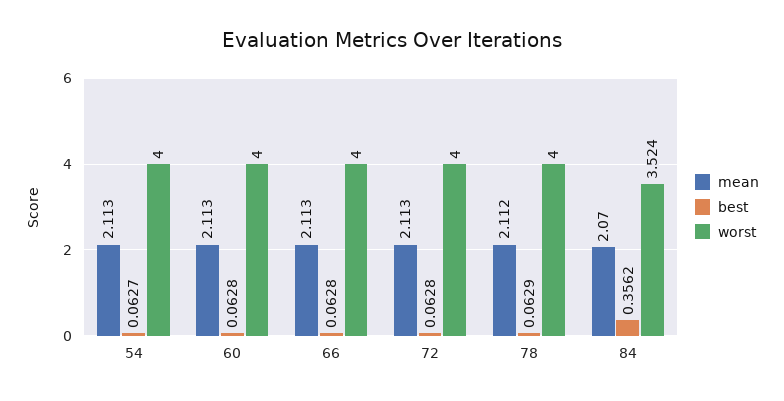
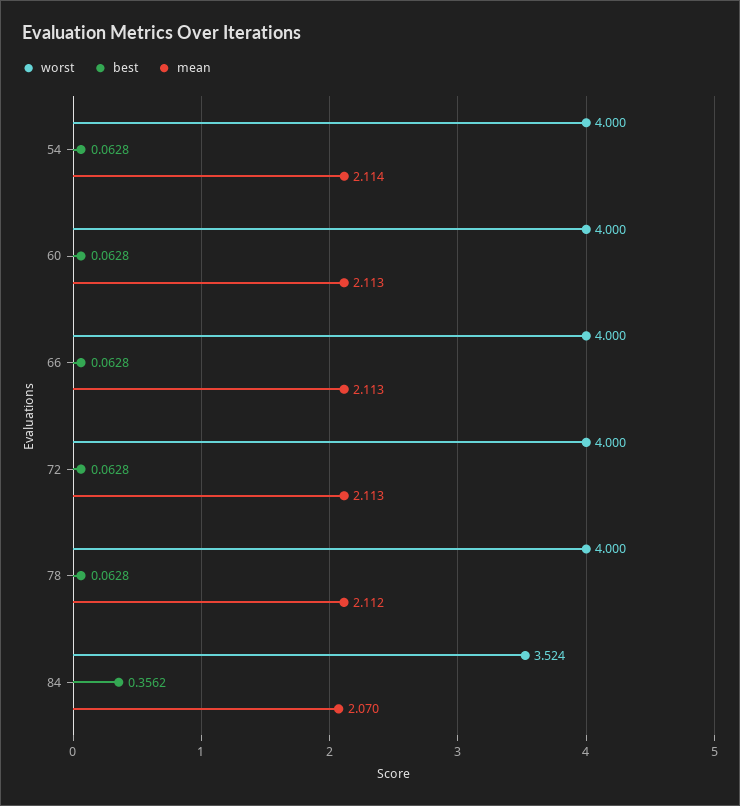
  {
    "mean": {
-     "54": 2.113,
+     "54": 2.114,
      "60": 2.113,
      "66": 2.113,
      "72": 2.113,
      "78": 2.112,
      "84": 2.07
    },
    "best": {
-     "54": 0.0627,
+     "54": 0.0628,
      "60": 0.0628,
      "66": 0.0628,
      "72": 0.0628,
-     "78": 0.0629,
+     "78": 0.0628,
      "84": 0.3562
    },
    "worst": {
      "54": 4,
      "60": 4,
      "66": 4,
      "72": 4,
      "78": 4,
      "84": 3.524
    }
  }

